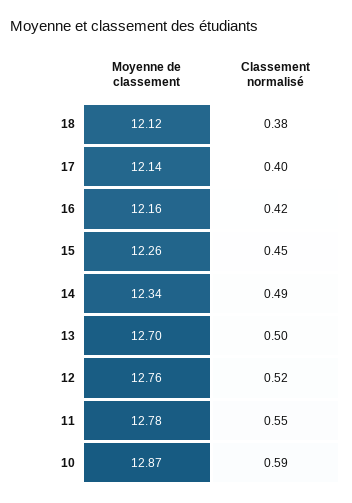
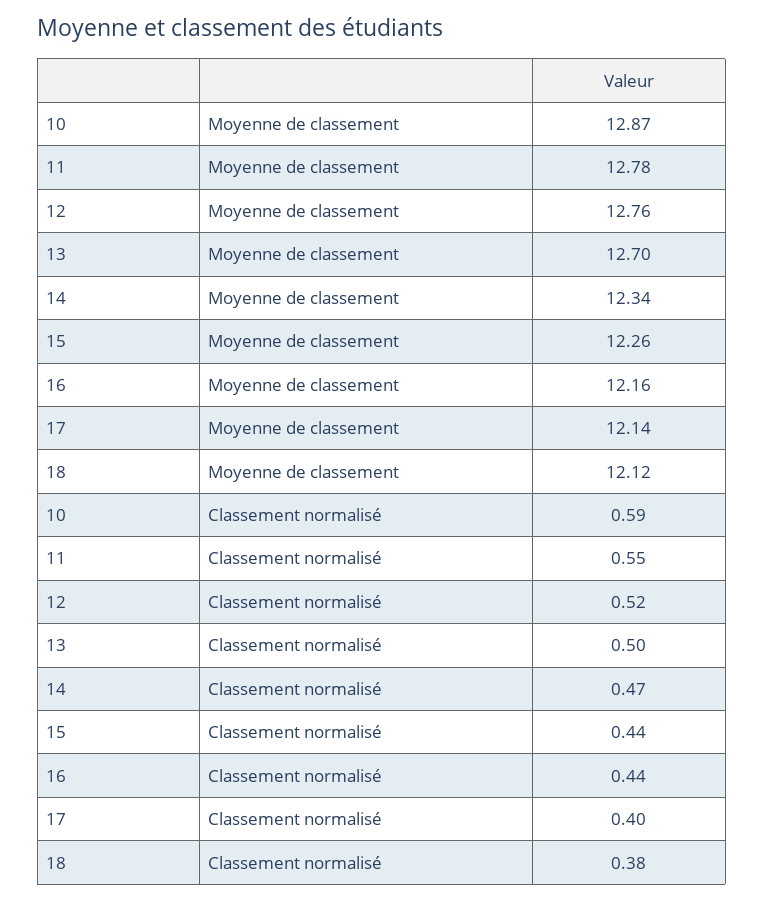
  {
    "Moyenne de classement": {
      "18": 12.12,
      "17": 12.14,
      "16": 12.16,
      "15": 12.26,
      "14": 12.34,
      "13": 12.7,
      "12": 12.76,
      "11": 12.78,
      "10": 12.87
    },
    "Classement normalisé": {
      "18": 0.38,
      "17": 0.4,
-     "16": 0.42,
+     "16": 0.44,
-     "15": 0.45,
+     "15": 0.44,
-     "14": 0.49,
+     "14": 0.47,
      "13": 0.5,
      "12": 0.52,
      "11": 0.55,
      "10": 0.59
    }
  }

